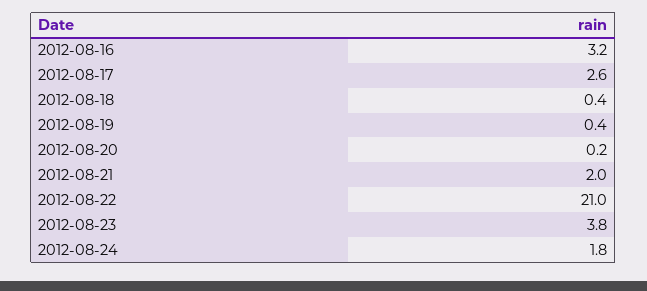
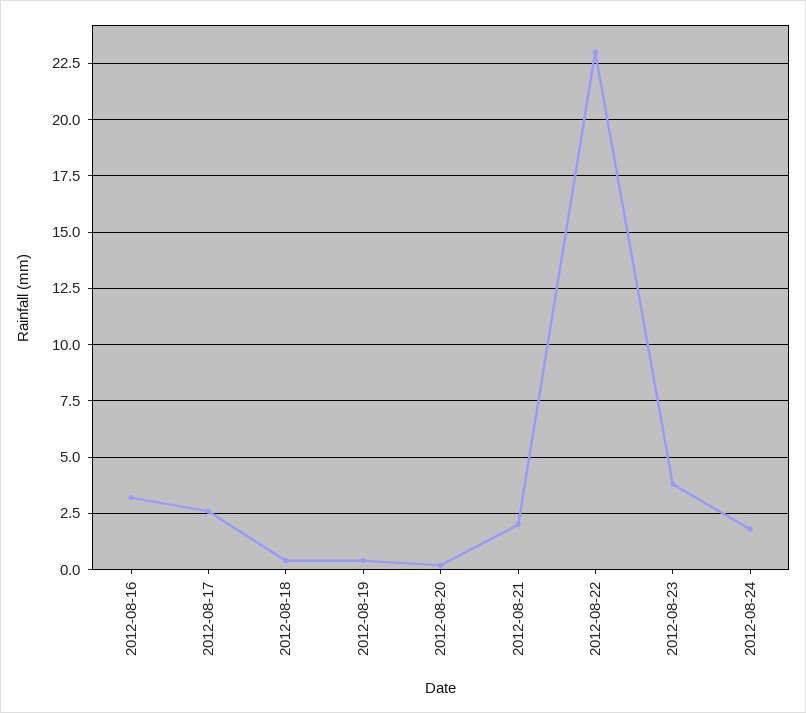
  {
    "2012-08-16": 3.2,
    "2012-08-17": 2.6,
    "2012-08-18": 0.4,
    "2012-08-19": 0.4,
    "2012-08-20": 0.2,
    "2012-08-21": 2,
-   "2012-08-22": 21,
+   "2012-08-22": 23,
    "2012-08-23": 3.8,
    "2012-08-24": 1.8
  }

